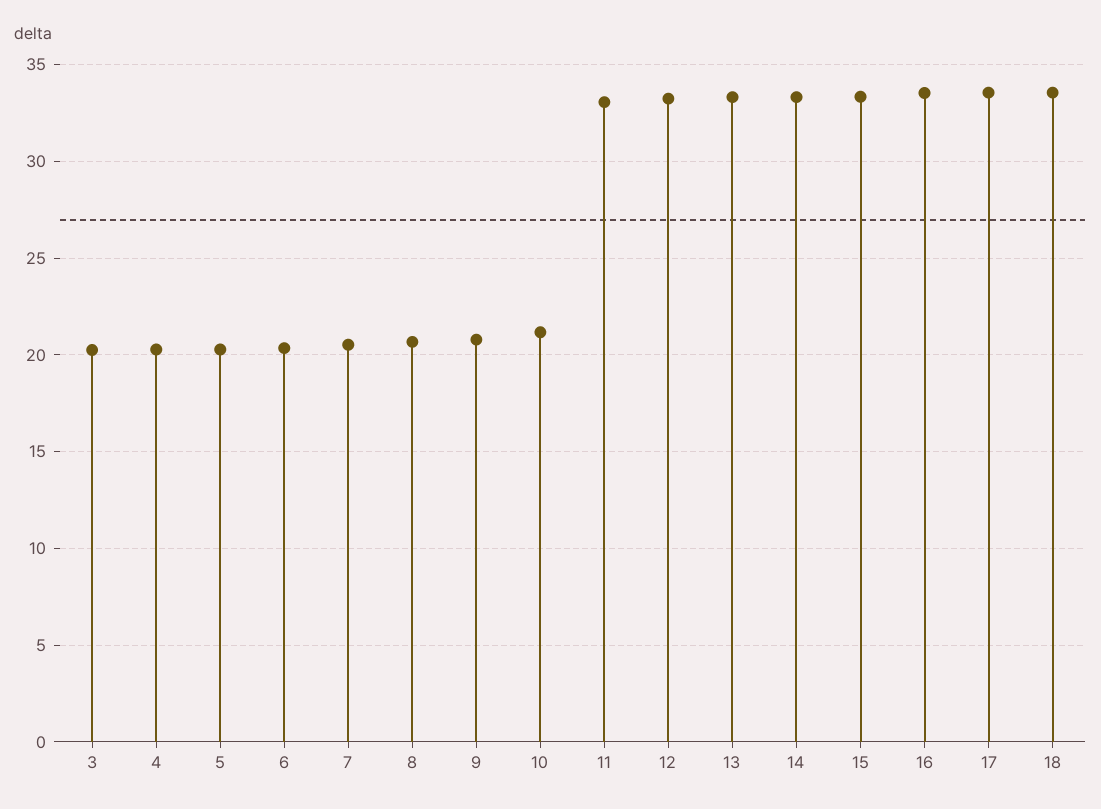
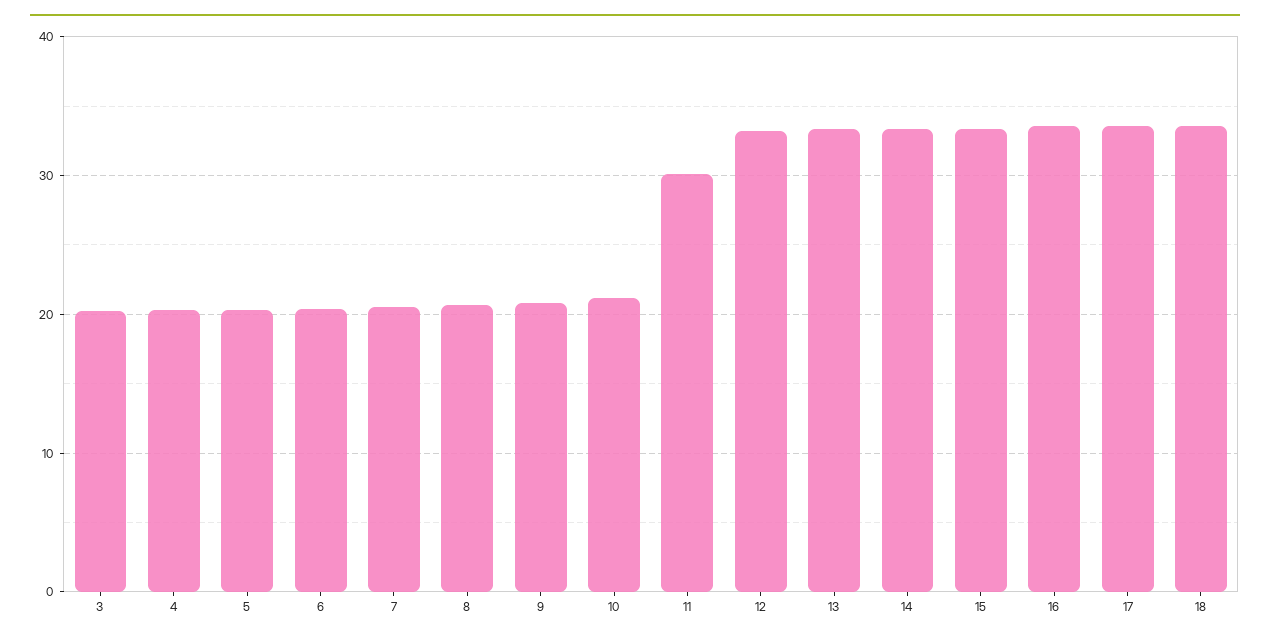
  {
    "3": 20.5,
    "4": 20.5,
    "5": 20.5,
    "6": 20.5,
    "7": 20.5,
    "8": 20.5,
    "9": 21,
    "10": 21,
-   "11": 33,
+   "11": 30,
    "12": 33,
    "13": 33.5,
    "14": 33.5,
    "15": 33.5,
    "16": 33.5,
    "17": 33.5,
    "18": 33.5
  }

